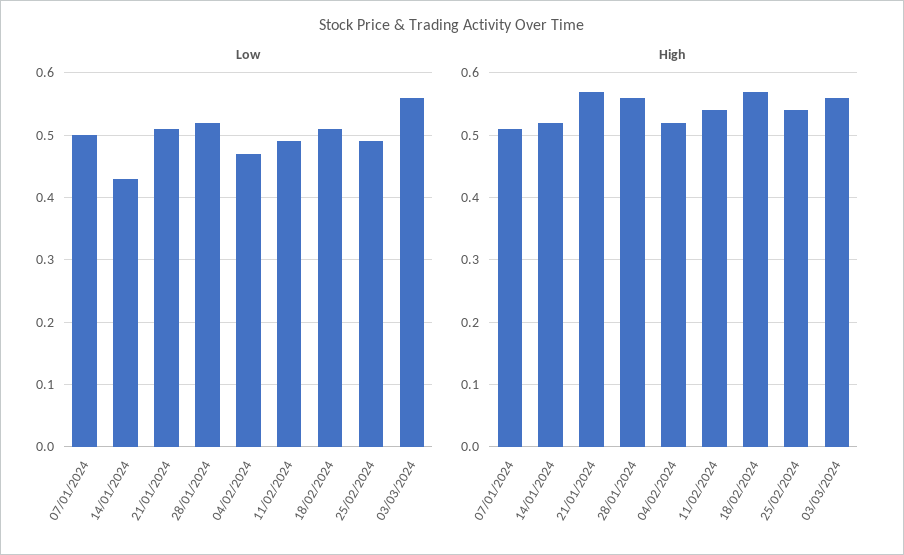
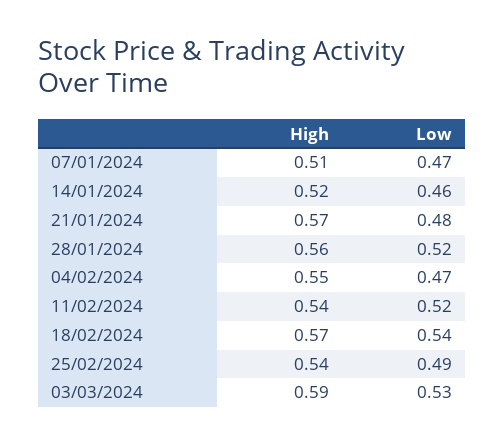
  {
    "Low": {
-     "07/01/2024": 0.5,
+     "07/01/2024": 0.47,
-     "14/01/2024": 0.43,
+     "14/01/2024": 0.46,
-     "21/01/2024": 0.51,
+     "21/01/2024": 0.48,
      "28/01/2024": 0.52,
      "04/02/2024": 0.47,
-     "11/02/2024": 0.49,
+     "11/02/2024": 0.52,
-     "18/02/2024": 0.51,
+     "18/02/2024": 0.54,
      "25/02/2024": 0.49,
-     "03/03/2024": 0.56
+     "03/03/2024": 0.53
    },
    "High": {
      "07/01/2024": 0.51,
      "14/01/2024": 0.52,
      "21/01/2024": 0.57,
      "28/01/2024": 0.56,
-     "04/02/2024": 0.52,
+     "04/02/2024": 0.55,
      "11/02/2024": 0.54,
      "18/02/2024": 0.57,
      "25/02/2024": 0.54,
-     "03/03/2024": 0.56
+     "03/03/2024": 0.59
    }
  }

